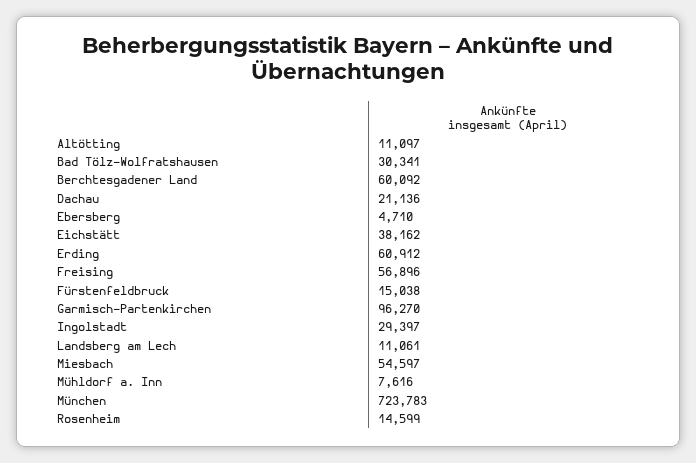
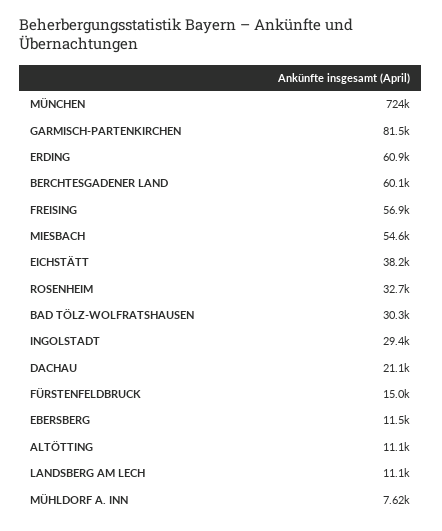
  {
    "Altötting": 11097,
    "Bad Tölz-Wolfratshausen": 30341,
    "Berchtesgadener Land": 60092,
    "Dachau": 21136,
-   "Ebersberg": 4710,
+   "Ebersberg": 11500,
    "Eichstätt": 38162,
    "Erding": 60912,
    "Freising": 56896,
    "Fürstenfeldbruck": 15038,
-   "Garmisch-Partenkirchen": 96270,
+   "Garmisch-Partenkirchen": 81500,
    "Ingolstadt": 29397,
    "Landsberg am Lech": 11061,
    "Miesbach": 54597,
    "Mühldorf a. Inn": 7616,
    "München": 723783,
-   "Rosenheim": 14599
+   "Rosenheim": 32700
  }

